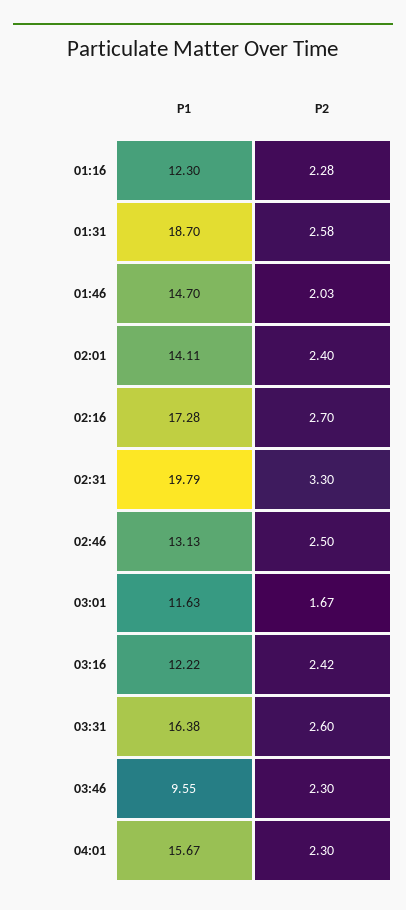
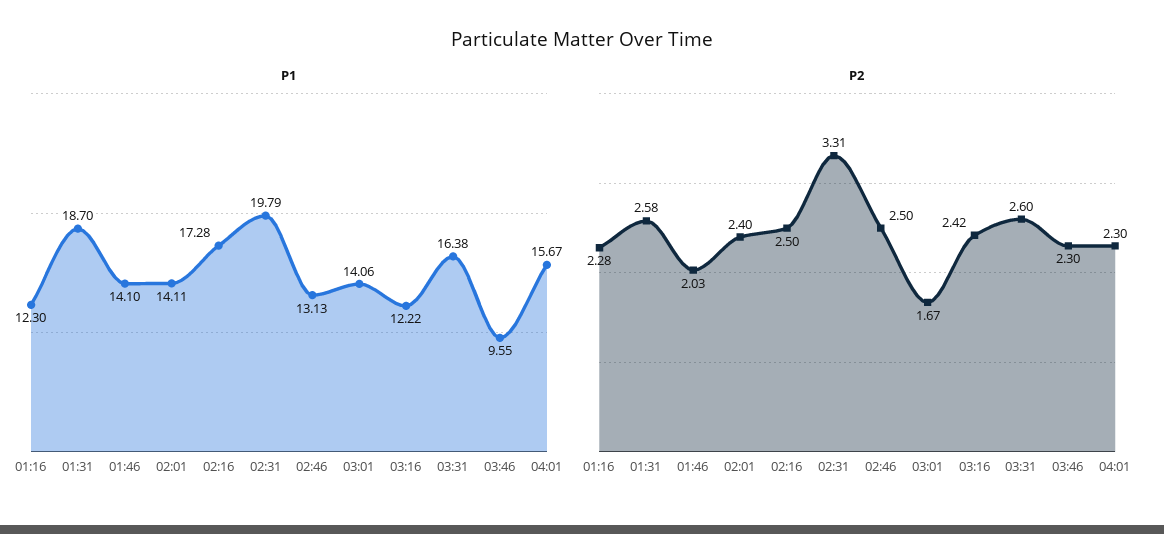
  {
    "P1": {
      "01:16": 12.3,
      "01:31": 18.7,
-     "01:46": 14.7,
+     "01:46": 14.1,
      "02:01": 14.11,
      "02:16": 17.28,
      "02:31": 19.79,
      "02:46": 13.13,
-     "03:01": 11.63,
+     "03:01": 14.06,
      "03:16": 12.22,
      "03:31": 16.38,
      "03:46": 9.55,
      "04:01": 15.67
    },
    "P2": {
      "01:16": 2.28,
      "01:31": 2.58,
      "01:46": 2.03,
      "02:01": 2.4,
-     "02:16": 2.7,
+     "02:16": 2.5,
-     "02:31": 3.3,
+     "02:31": 3.31,
      "02:46": 2.5,
      "03:01": 1.67,
      "03:16": 2.42,
      "03:31": 2.6,
      "03:46": 2.3,
      "04:01": 2.3
    }
  }

